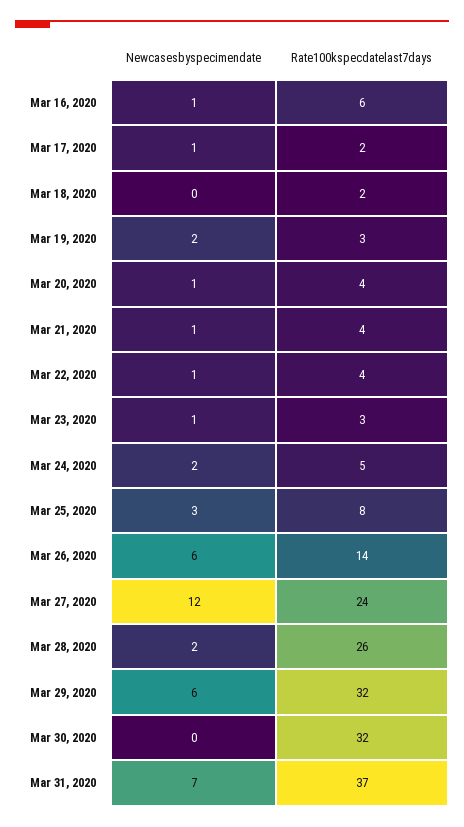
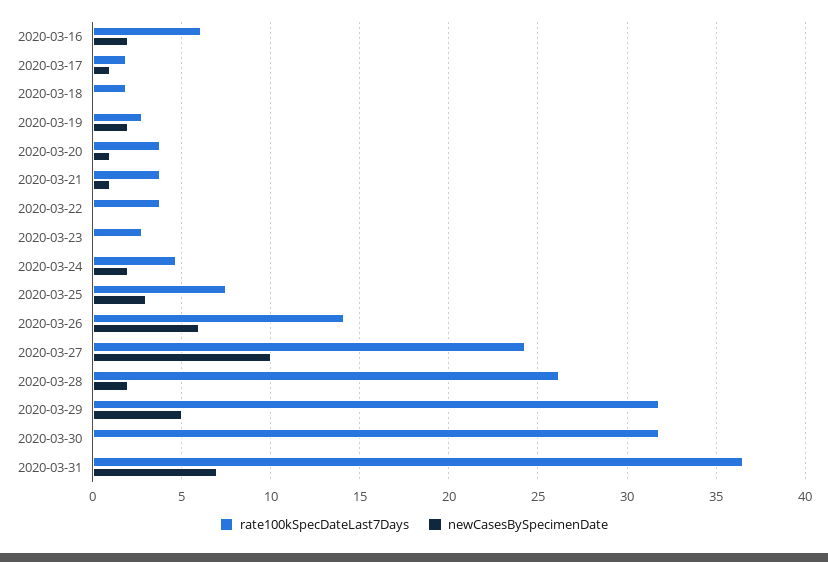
  {
    "Newcasesbyspecimendate": {
-     "Mar 16, 2020": 1,
+     "Mar 16, 2020": 2,
      "Mar 17, 2020": 1,
      "Mar 18, 2020": 0,
      "Mar 19, 2020": 2,
      "Mar 20, 2020": 1,
      "Mar 21, 2020": 1,
-     "Mar 22, 2020": 1,
+     "Mar 22, 2020": 0,
-     "Mar 23, 2020": 1,
+     "Mar 23, 2020": 0,
      "Mar 24, 2020": 2,
      "Mar 25, 2020": 3,
      "Mar 26, 2020": 6,
-     "Mar 27, 2020": 12,
+     "Mar 27, 2020": 10,
      "Mar 28, 2020": 2,
-     "Mar 29, 2020": 6,
+     "Mar 29, 2020": 5,
      "Mar 30, 2020": 0,
      "Mar 31, 2020": 7
    },
    "Rate100kspecdatelast7days": {
      "Mar 16, 2020": 6,
      "Mar 17, 2020": 2,
      "Mar 18, 2020": 2,
      "Mar 19, 2020": 3,
      "Mar 20, 2020": 4,
      "Mar 21, 2020": 4,
      "Mar 22, 2020": 4,
      "Mar 23, 2020": 3,
      "Mar 24, 2020": 5,
      "Mar 25, 2020": 8,
      "Mar 26, 2020": 14,
      "Mar 27, 2020": 24,
      "Mar 28, 2020": 26,
      "Mar 29, 2020": 32,
      "Mar 30, 2020": 32,
      "Mar 31, 2020": 37
    }
  }

